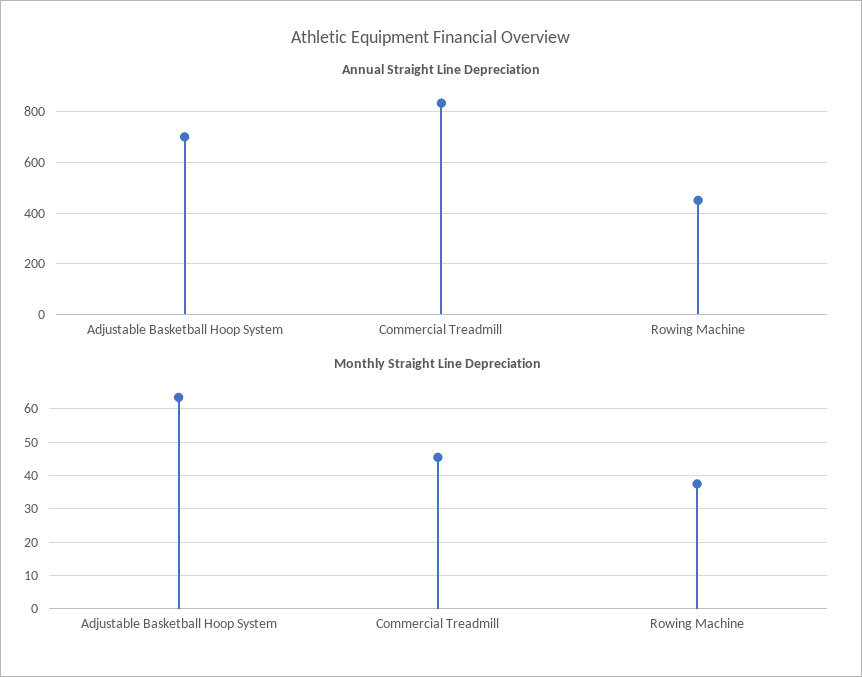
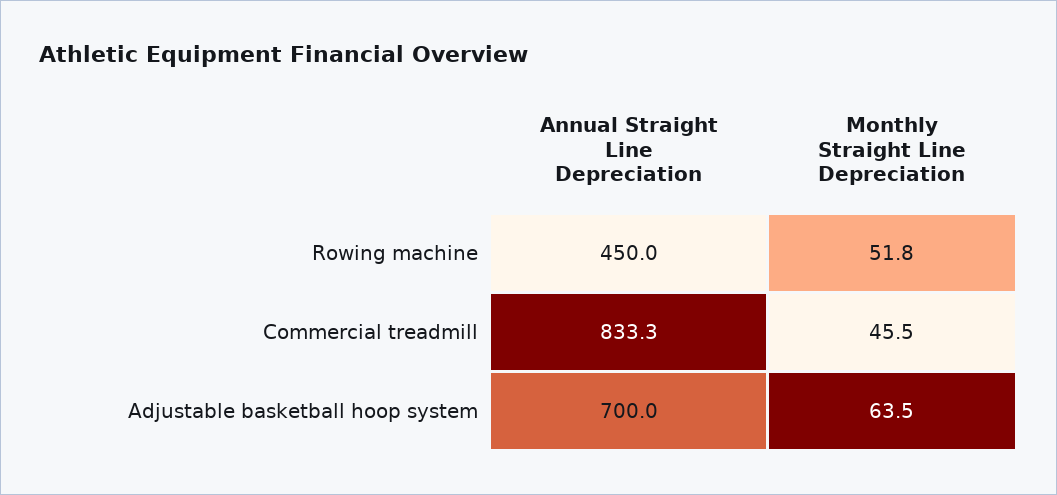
  {
    "Annual Straight Line Depreciation": {
      "Adjustable Basketball Hoop System": 700,
      "Commercial Treadmill": 833.3,
      "Rowing Machine": 450
    },
    "Monthly Straight Line Depreciation": {
      "Adjustable Basketball Hoop System": 63.5,
      "Commercial Treadmill": 45.5,
-     "Rowing Machine": 38
+     "Rowing Machine": 51.8
    }
  }

